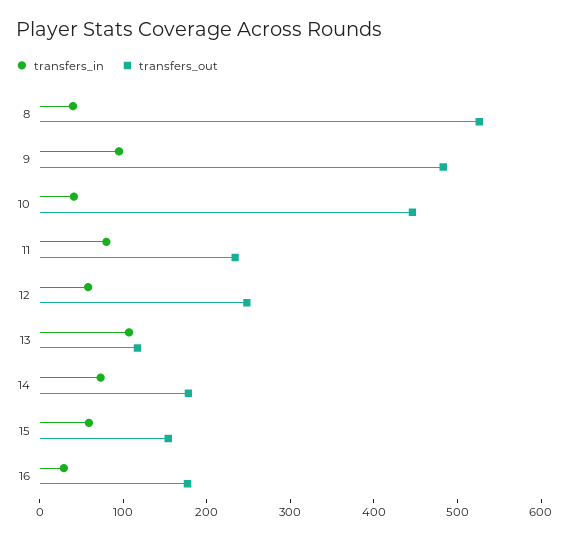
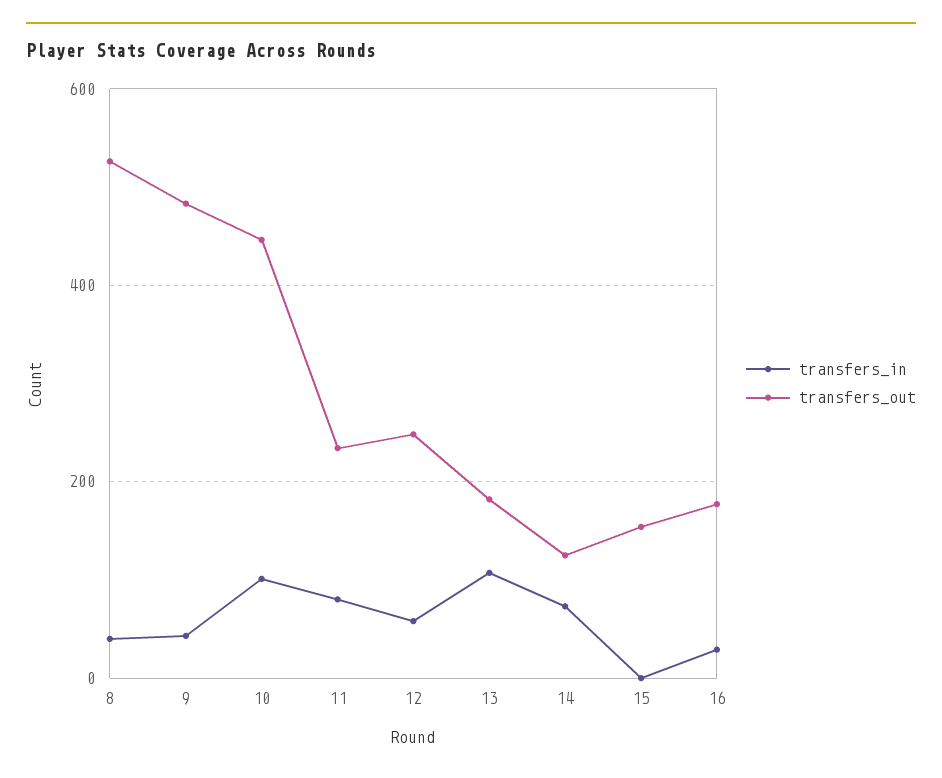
  {
    "transfers_in": {
      "8": 40,
-     "9": 100,
+     "9": 40,
-     "10": 40,
+     "10": 100,
      "11": 80,
      "12": 60,
      "13": 100,
      "14": 80,
-     "15": 60,
+     "15": 0,
      "16": 20
    },
    "transfers_out": {
      "8": 520,
      "9": 480,
      "10": 440,
      "11": 240,
      "12": 240,
-     "13": 120,
+     "13": 180,
-     "14": 180,
+     "14": 120,
      "15": 160,
      "16": 180
    }
  }

